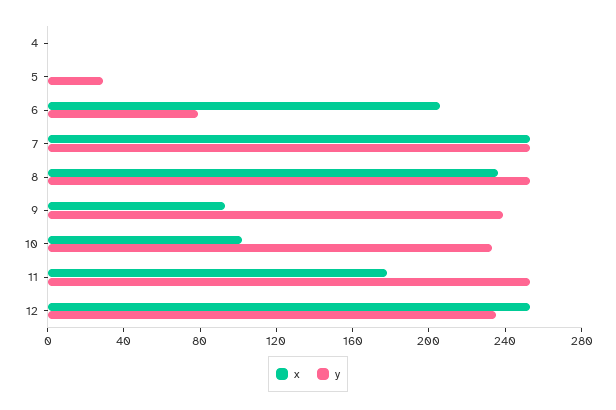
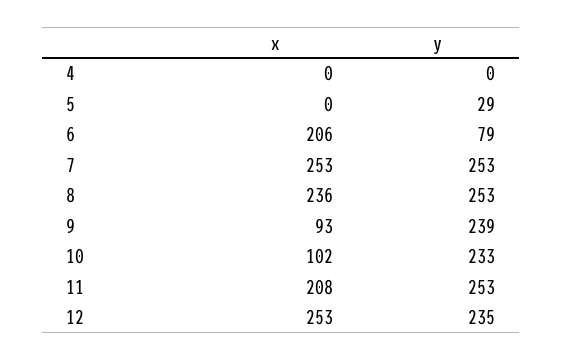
  {
    "x": {
      "4": 0,
      "5": 0,
      "6": 206,
      "7": 253,
      "8": 236,
      "9": 93,
      "10": 102,
-     "11": 180,
+     "11": 208,
      "12": 253
    },
    "y": {
      "4": 0,
      "5": 29,
      "6": 79,
      "7": 253,
      "8": 253,
      "9": 239,
      "10": 233,
      "11": 253,
      "12": 235
    }
  }

